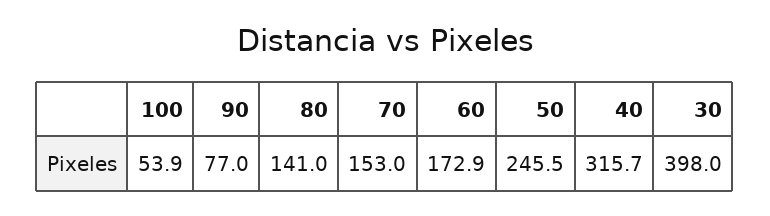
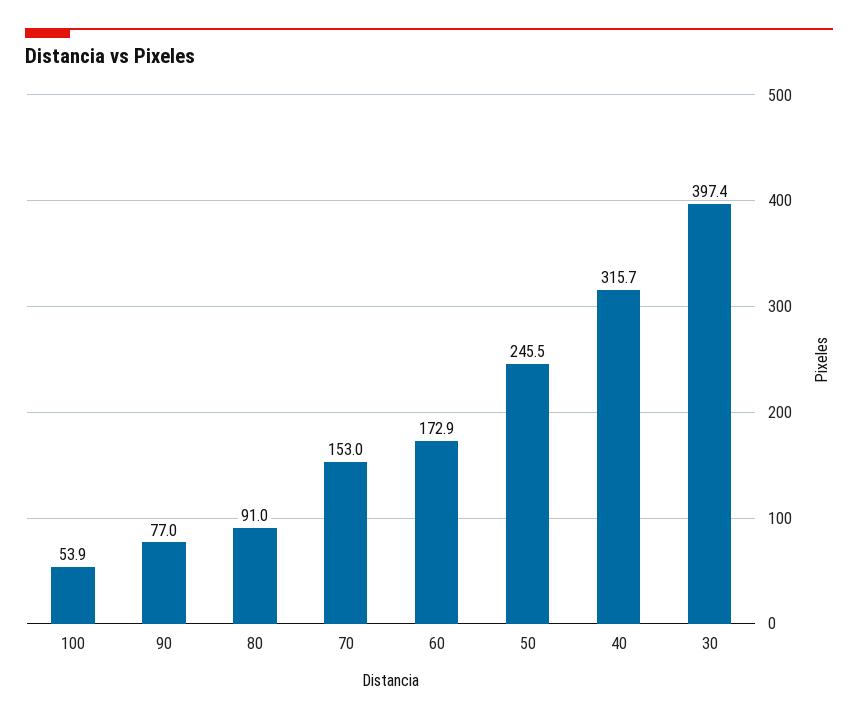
  {
    "100": 53.9,
    "90": 77,
-   "80": 141,
+   "80": 91,
    "70": 153,
    "60": 172.9,
    "50": 245.5,
    "40": 315.7,
-   "30": 398
+   "30": 397.4
  }

